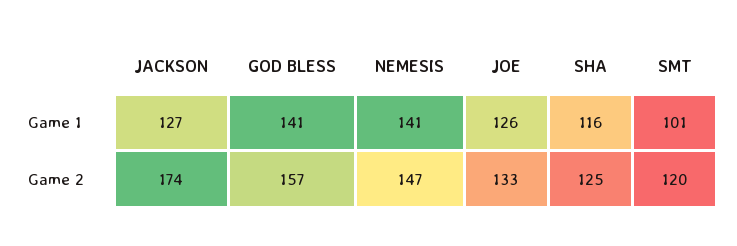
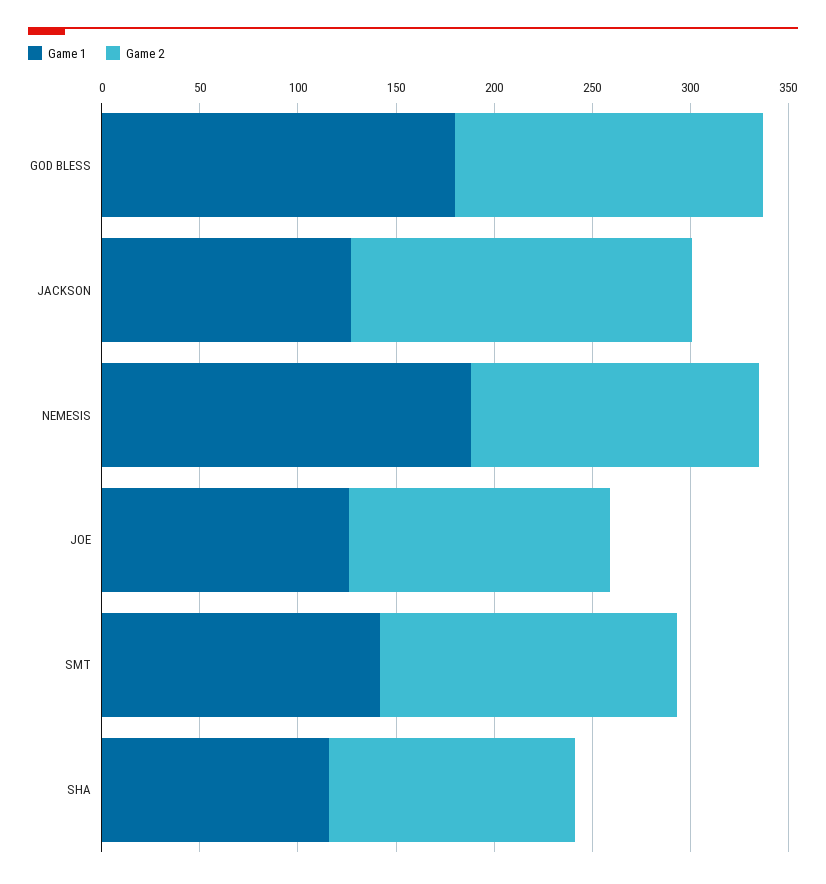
  {
    "Game 1": {
      "JACKSON": 127,
-     "GOD BLESS": 141,
+     "GOD BLESS": 180,
-     "NEMESIS": 141,
+     "NEMESIS": 190,
      "JOE": 126,
      "SHA": 116,
-     "SMT": 101
+     "SMT": 140
    },
    "Game 2": {
      "JACKSON": 174,
      "GOD BLESS": 157,
      "NEMESIS": 147,
      "JOE": 133,
      "SHA": 125,
-     "SMT": 120
+     "SMT": 150
    }
  }

